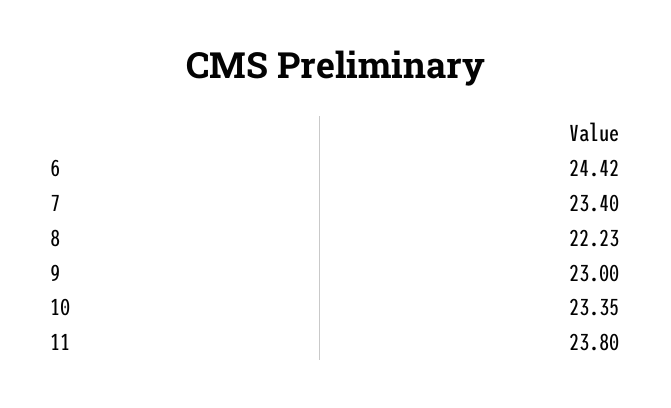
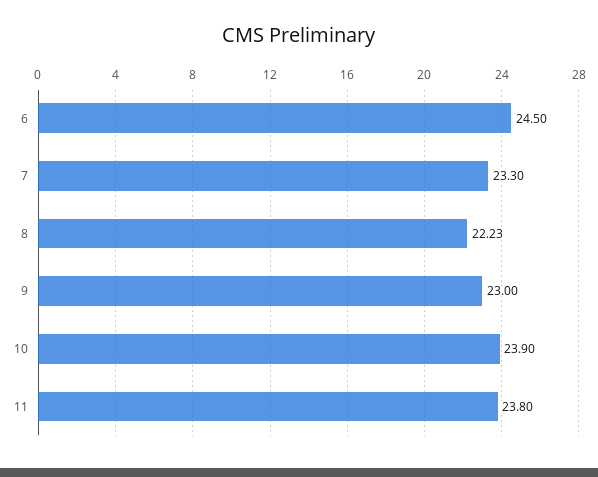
  {
-   "6": 24.42,
+   "6": 24.5,
-   "7": 23.4,
+   "7": 23.3,
    "8": 22.23,
    "9": 23,
-   "10": 23.35,
+   "10": 23.9,
    "11": 23.8
  }

